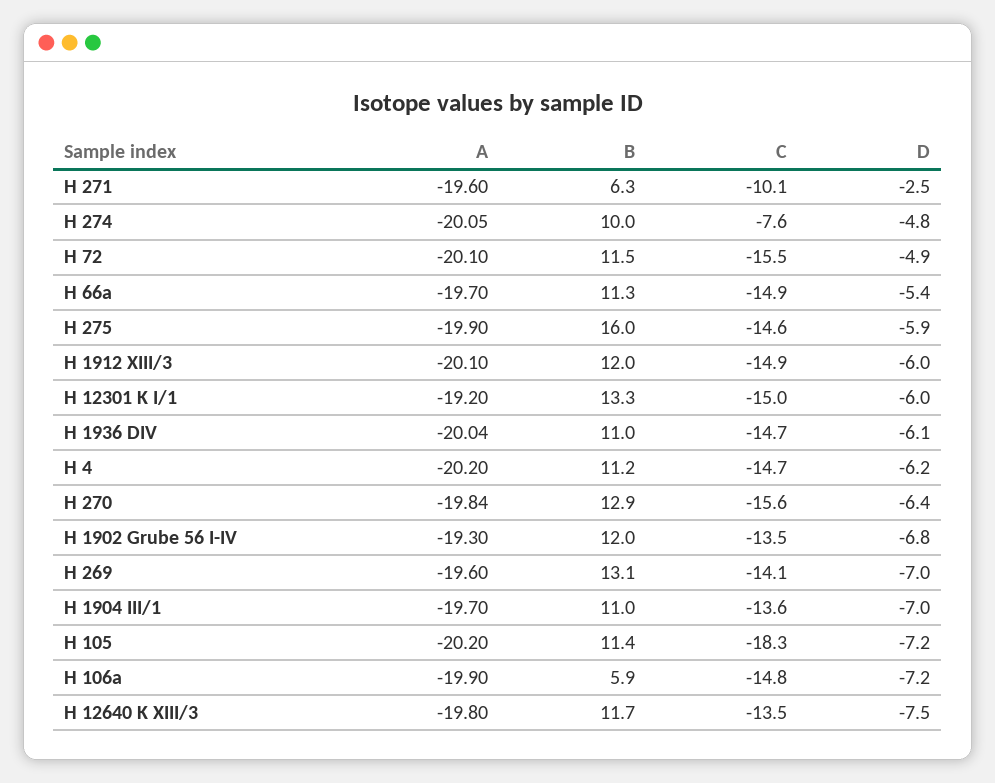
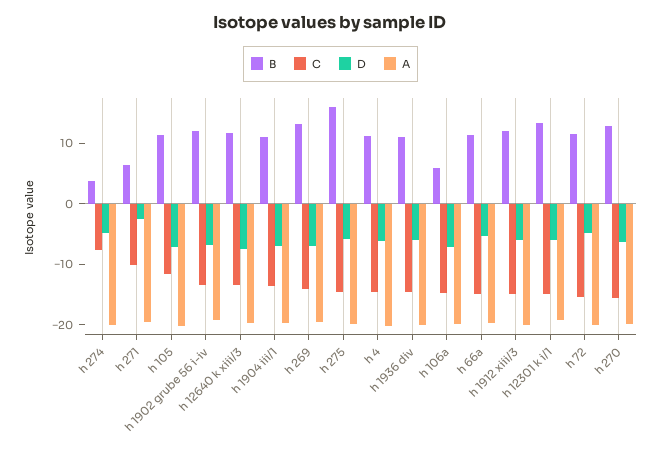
  {
    "A": {
      "H 271": -19.6,
      "H 274": -20.05,
      "H 72": -20.1,
      "H 66a": -19.7,
      "H 275": -19.9,
      "H 1912 XIII/3": -20.1,
      "H 12301 K I/1": -19.2,
      "H 1936 DIV": -20.04,
      "H 4": -20.2,
      "H 270": -19.84,
      "H 1902 Grube 56 I-IV": -19.3,
      "H 269": -19.6,
      "H 1904 III/1": -19.7,
      "H 105": -20.2,
      "H 106a": -19.9,
      "H 12640 K XIII/3": -19.8
    },
    "B": {
      "H 271": 6.3,
-     "H 274": 10,
+     "H 274": 4,
      "H 72": 11.5,
      "H 66a": 11.3,
      "H 275": 16,
      "H 1912 XIII/3": 12,
      "H 12301 K I/1": 13.3,
      "H 1936 DIV": 11,
      "H 4": 11.2,
      "H 270": 12.9,
      "H 1902 Grube 56 I-IV": 12,
      "H 269": 13.1,
      "H 1904 III/1": 11,
      "H 105": 11.4,
      "H 106a": 5.9,
      "H 12640 K XIII/3": 11.7
    },
    "C": {
      "H 271": -10.1,
      "H 274": -7.6,
      "H 72": -15.5,
      "H 66a": -14.9,
      "H 275": -14.6,
      "H 1912 XIII/3": -14.9,
      "H 12301 K I/1": -15,
      "H 1936 DIV": -14.7,
      "H 4": -14.7,
      "H 270": -15.6,
      "H 1902 Grube 56 I-IV": -13.5,
      "H 269": -14.1,
      "H 1904 III/1": -13.6,
-     "H 105": -18.3,
+     "H 105": -12,
      "H 106a": -14.8,
      "H 12640 K XIII/3": -13.5
    },
    "D": {
      "H 271": -2.5,
      "H 274": -4.8,
      "H 72": -4.9,
      "H 66a": -5.4,
      "H 275": -5.9,
      "H 1912 XIII/3": -6,
      "H 12301 K I/1": -6,
      "H 1936 DIV": -6.1,
      "H 4": -6.2,
      "H 270": -6.4,
      "H 1902 Grube 56 I-IV": -6.8,
      "H 269": -7,
      "H 1904 III/1": -7,
      "H 105": -7.2,
      "H 106a": -7.2,
      "H 12640 K XIII/3": -7.5
    }
  }

